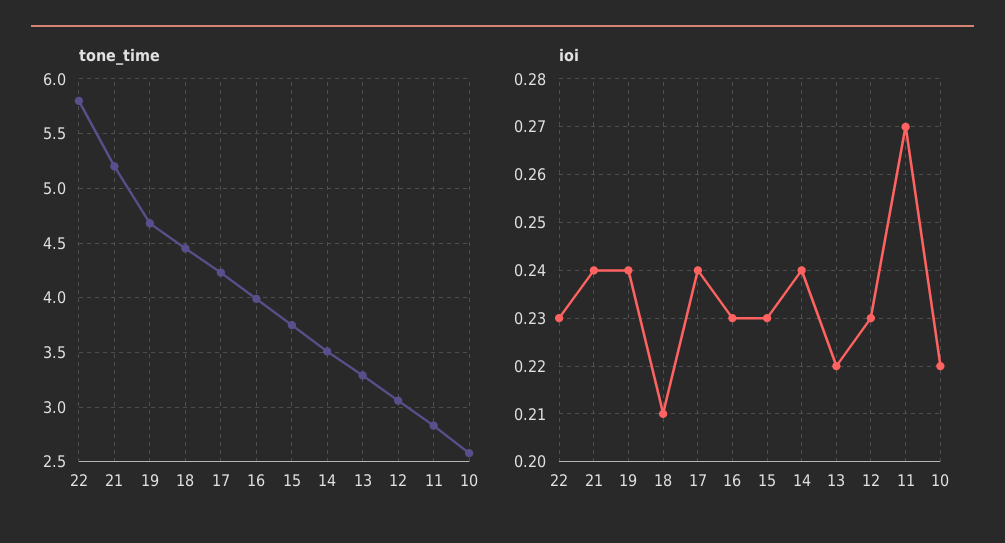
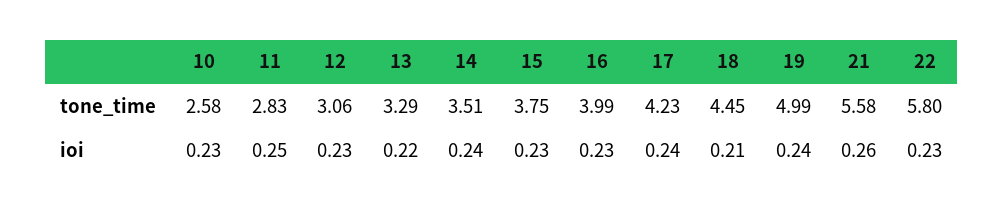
  {
    "tone_time": {
      "22": 5.8,
-     "21": 5.2,
+     "21": 5.58,
-     "19": 4.7,
+     "19": 4.99,
      "18": 4.45,
      "17": 4.23,
      "16": 3.99,
      "15": 3.75,
      "14": 3.51,
      "13": 3.29,
      "12": 3.06,
      "11": 2.83,
      "10": 2.58
    },
    "ioi": {
      "22": 0.23,
-     "21": 0.24,
+     "21": 0.26,
      "19": 0.24,
      "18": 0.21,
      "17": 0.24,
      "16": 0.23,
      "15": 0.23,
      "14": 0.24,
      "13": 0.22,
      "12": 0.23,
-     "11": 0.27,
+     "11": 0.25,
-     "10": 0.22
+     "10": 0.23
    }
  }

